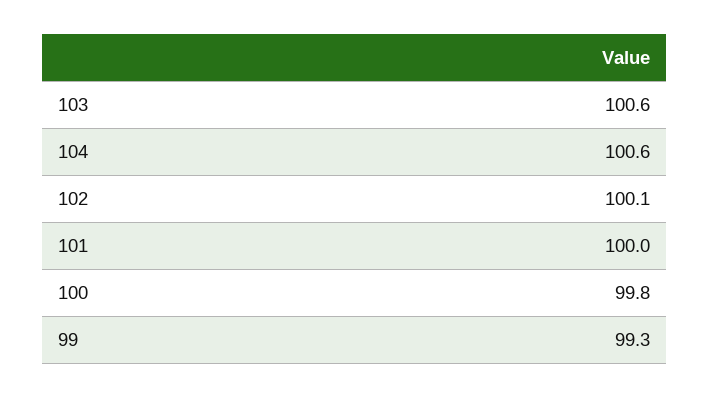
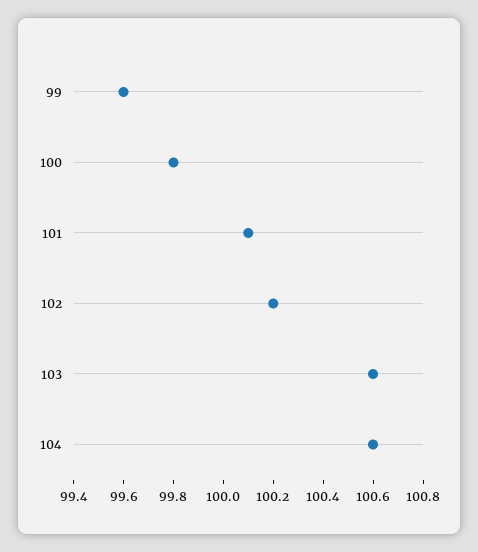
  {
    "103": 100.6,
    "104": 100.6,
-   "102": 100.1,
+   "102": 100.2,
-   "101": 100,
+   "101": 100.1,
    "100": 99.8,
-   "99": 99.3
+   "99": 99.6
  }

